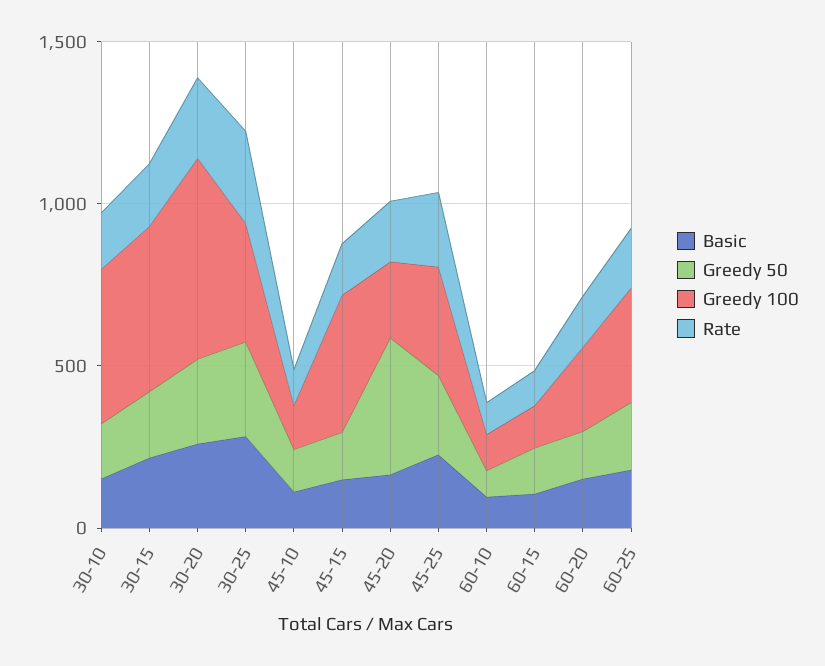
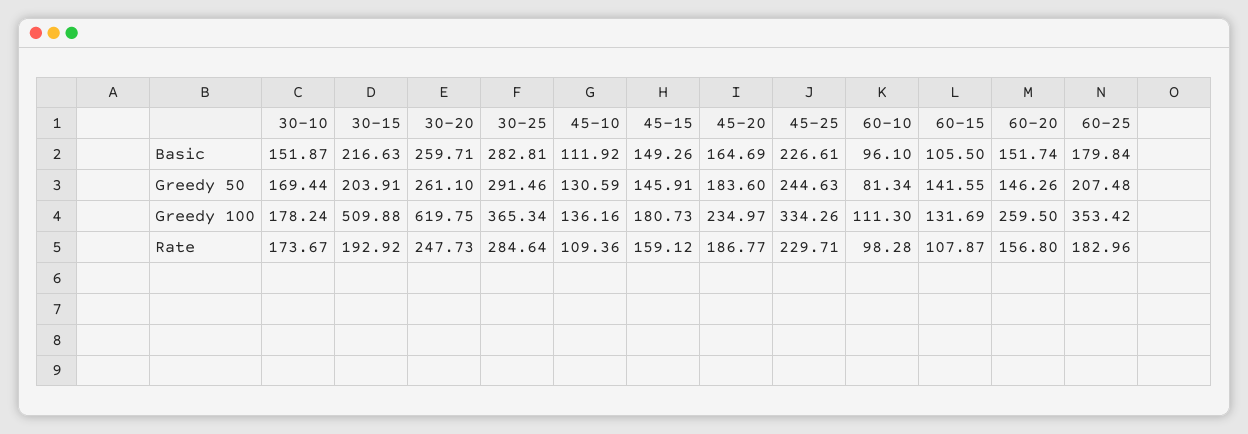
  {
    "Basic": {
      "30-10": 151.87,
      "30-15": 216.63,
      "30-20": 259.71,
      "30-25": 282.81,
      "45-10": 111.92,
      "45-15": 149.26,
      "45-20": 164.69,
      "45-25": 226.61,
      "60-10": 96.1,
      "60-15": 105.5,
      "60-20": 151.74,
      "60-25": 179.84
    },
    "Greedy 50": {
      "30-10": 169.44,
      "30-15": 203.91,
      "30-20": 261.1,
      "30-25": 291.46,
      "45-10": 130.59,
      "45-15": 145.91,
-     "45-20": 400,
+     "45-20": 183.6,
      "45-25": 244.63,
      "60-10": 81.34,
      "60-15": 141.55,
      "60-20": 146.26,
      "60-25": 207.48
    },
    "Greedy 100": {
-     "30-10": 500,
+     "30-10": 178.24,
      "30-15": 509.88,
      "30-20": 619.75,
      "30-25": 365.34,
      "45-10": 136.16,
-     "45-15": 400,
+     "45-15": 180.73,
      "45-20": 234.97,
      "45-25": 334.26,
      "60-10": 111.3,
      "60-15": 131.69,
      "60-20": 259.5,
      "60-25": 353.42
    },
    "Rate": {
      "30-10": 173.67,
      "30-15": 192.92,
      "30-20": 247.73,
      "30-25": 284.64,
      "45-10": 109.36,
      "45-15": 159.12,
      "45-20": 186.77,
      "45-25": 229.71,
      "60-10": 98.28,
      "60-15": 107.87,
      "60-20": 156.8,
      "60-25": 182.96
    }
  }

